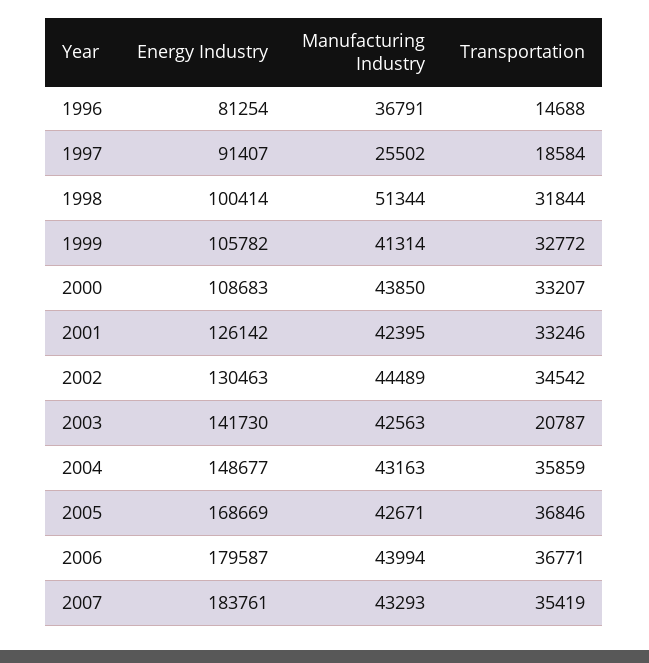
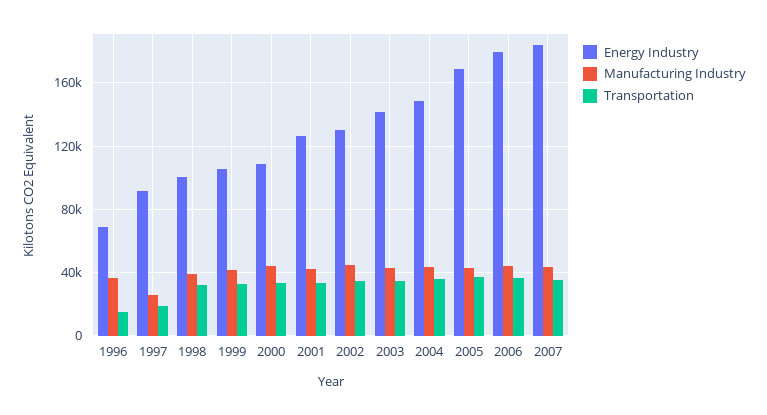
  {
    "Energy Industry": {
-     "1996": 81254,
+     "1996": 70000,
      "1997": 91407,
      "1998": 100414,
      "1999": 105782,
      "2000": 108683,
      "2001": 126142,
      "2002": 130463,
      "2003": 141730,
      "2004": 148677,
      "2005": 168669,
      "2006": 179587,
      "2007": 183761
    },
    "Manufacturing Industry": {
      "1996": 36791,
      "1997": 25502,
-     "1998": 51344,
+     "1998": 40000,
      "1999": 41314,
      "2000": 43850,
      "2001": 42395,
      "2002": 44489,
      "2003": 42563,
      "2004": 43163,
      "2005": 42671,
      "2006": 43994,
      "2007": 43293
    },
    "Transportation": {
      "1996": 14688,
      "1997": 18584,
      "1998": 31844,
      "1999": 32772,
      "2000": 33207,
      "2001": 33246,
      "2002": 34542,
-     "2003": 20787,
+     "2003": 35000,
      "2004": 35859,
      "2005": 36846,
      "2006": 36771,
      "2007": 35419
    }
  }

